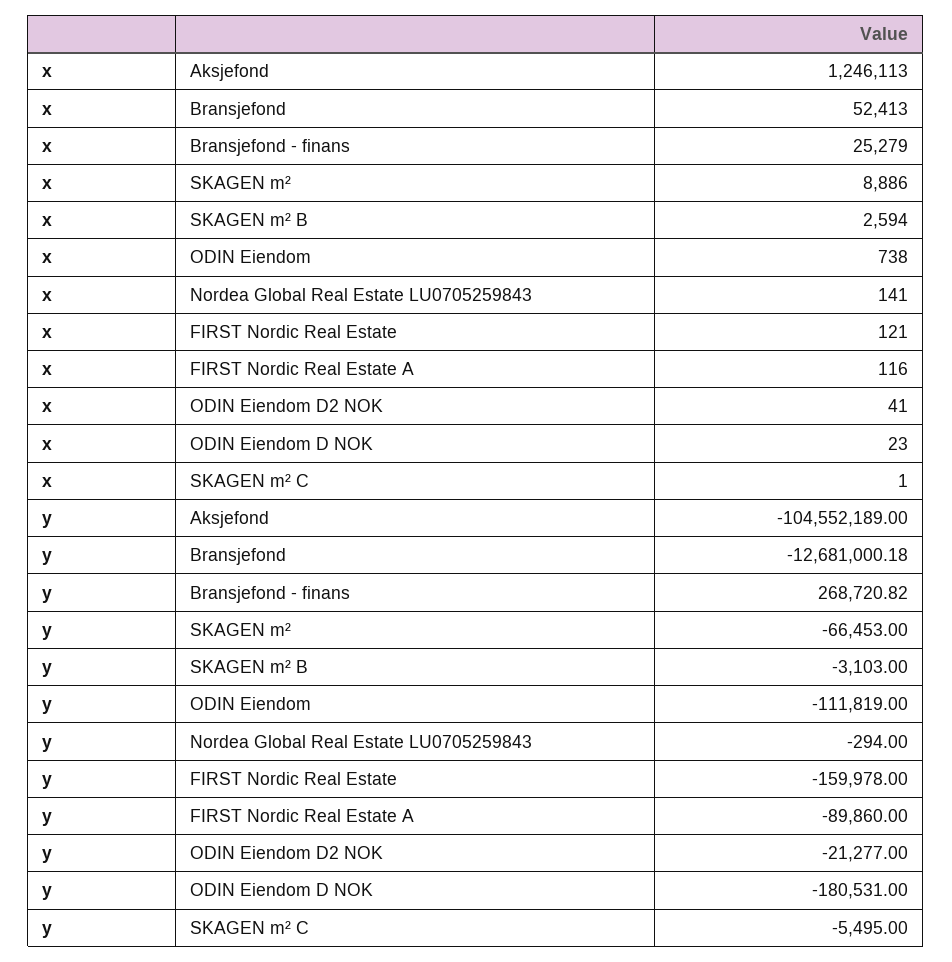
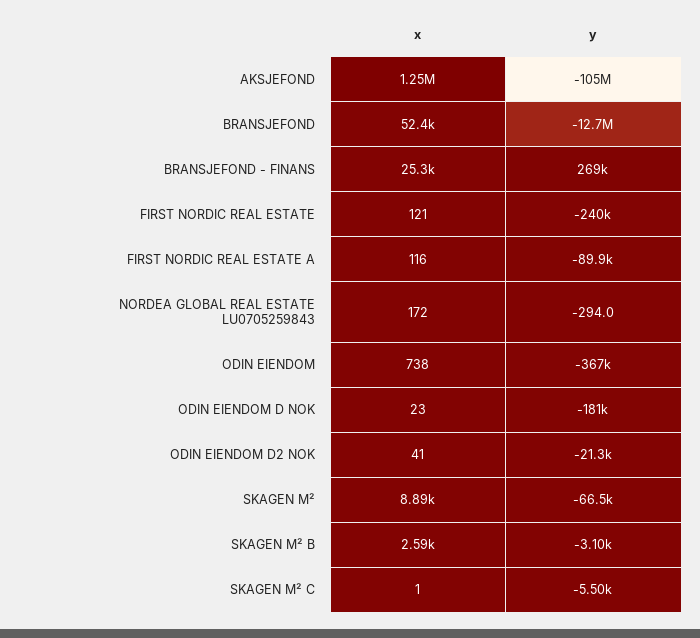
  {
    "x": {
      "Aksjefond": 1246113,
      "Bransjefond": 52413,
      "Bransjefond - finans": 25279,
      "SKAGEN m²": 8886,
      "SKAGEN m² B": 2594,
      "ODIN Eiendom": 738,
-     "Nordea Global Real Estate LU0705259843": 141,
+     "Nordea Global Real Estate LU0705259843": 172,
      "FIRST Nordic Real Estate": 121,
      "FIRST Nordic Real Estate A": 116,
      "ODIN Eiendom D2 NOK": 41,
      "ODIN Eiendom D NOK": 23,
      "SKAGEN m² C": 1
    },
    "y": {
      "Aksjefond": -104552189,
      "Bransjefond": -12681000.18,
      "Bransjefond - finans": 268720.82,
      "SKAGEN m²": -66453,
      "SKAGEN m² B": -3103,
-     "ODIN Eiendom": -111819,
+     "ODIN Eiendom": -367000,
      "Nordea Global Real Estate LU0705259843": -294,
-     "FIRST Nordic Real Estate": -159978,
+     "FIRST Nordic Real Estate": -240000,
      "FIRST Nordic Real Estate A": -89860,
      "ODIN Eiendom D2 NOK": -21277,
      "ODIN Eiendom D NOK": -180531,
      "SKAGEN m² C": -5495
    }
  }

